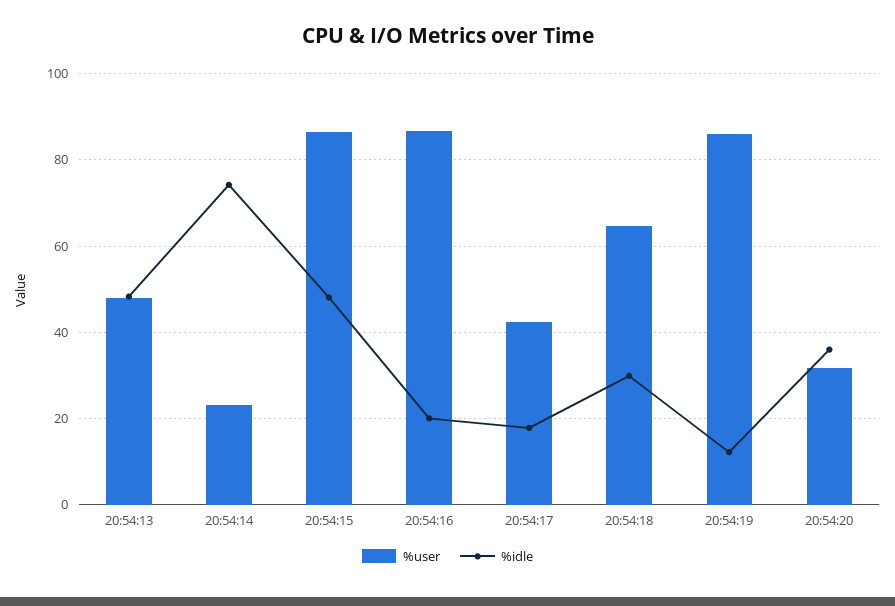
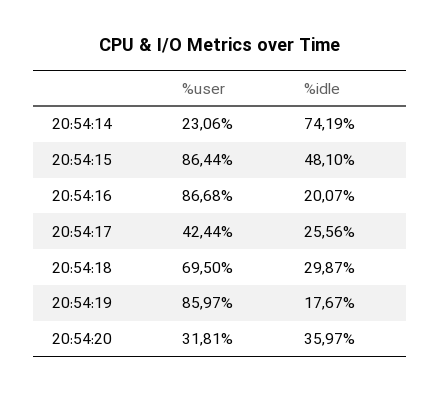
  {
    "%user": {
-     "20:54:13": 48,
      "20:54:14": 23.06,
      "20:54:15": 86.44,
      "20:54:16": 86.68,
      "20:54:17": 42.44,
-     "20:54:18": 64,
+     "20:54:18": 69.5,
      "20:54:19": 85.97,
      "20:54:20": 31.81
    },
    "%idle": {
-     "20:54:13": 48,
      "20:54:14": 74.19,
      "20:54:15": 48.1,
      "20:54:16": 20.07,
-     "20:54:17": 18,
+     "20:54:17": 25.56,
      "20:54:18": 29.87,
-     "20:54:19": 12,
+     "20:54:19": 17.67,
      "20:54:20": 35.97
    }
  }

